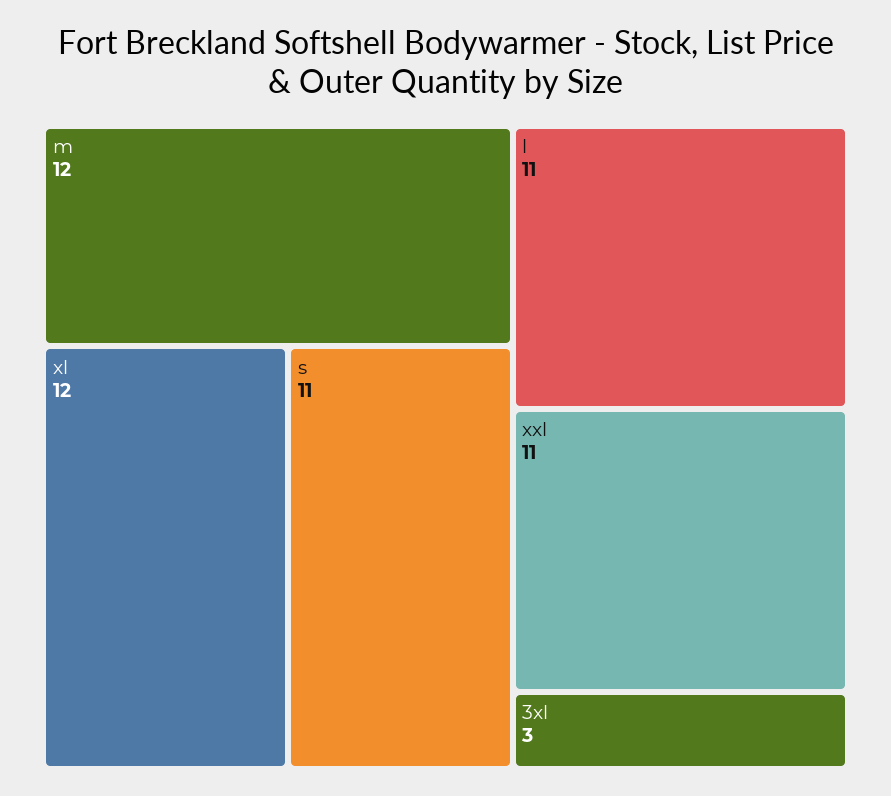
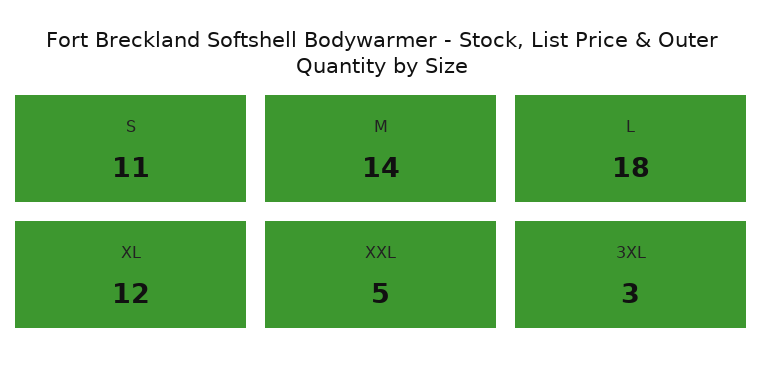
  {
-   "m": 12,
+   "m": 14,
    "xl": 12,
    "s": 11,
-   "l": 11,
+   "l": 18,
-   "xxl": 11,
+   "xxl": 5,
    "3xl": 3
  }

